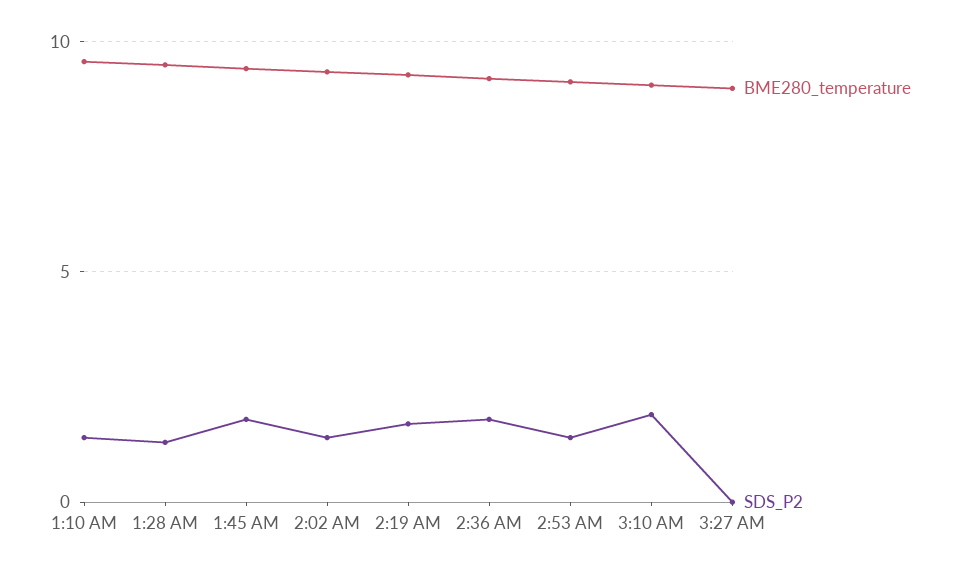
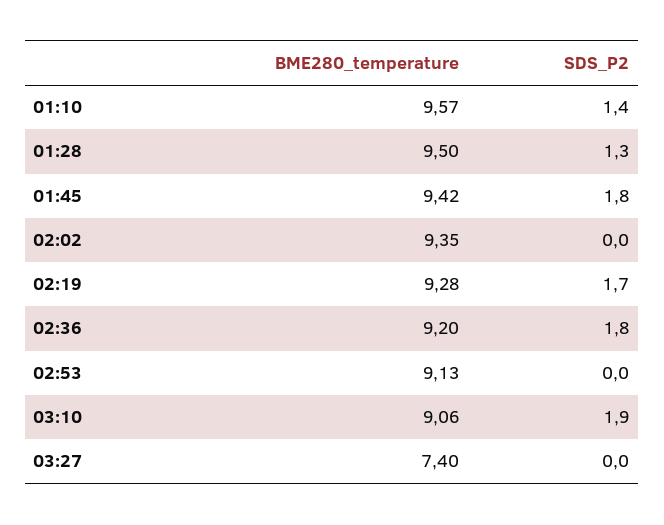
  {
    "BME280_temperature": {
      "1:10 AM": 9.57,
      "1:28 AM": 9.5,
      "1:45 AM": 9.42,
      "2:02 AM": 9.35,
      "2:19 AM": 9.28,
      "2:36 AM": 9.2,
      "2:53 AM": 9.13,
      "3:10 AM": 9.06,
-     "3:27 AM": 9
+     "3:27 AM": 7.4
    },
    "SDS_P2": {
      "1:10 AM": 1.4,
      "1:28 AM": 1.3,
      "1:45 AM": 1.8,
-     "2:02 AM": 1.5,
+     "2:02 AM": 0,
      "2:19 AM": 1.7,
      "2:36 AM": 1.8,
-     "2:53 AM": 1.5,
+     "2:53 AM": 0,
      "3:10 AM": 1.9,
      "3:27 AM": 0
    }
  }

